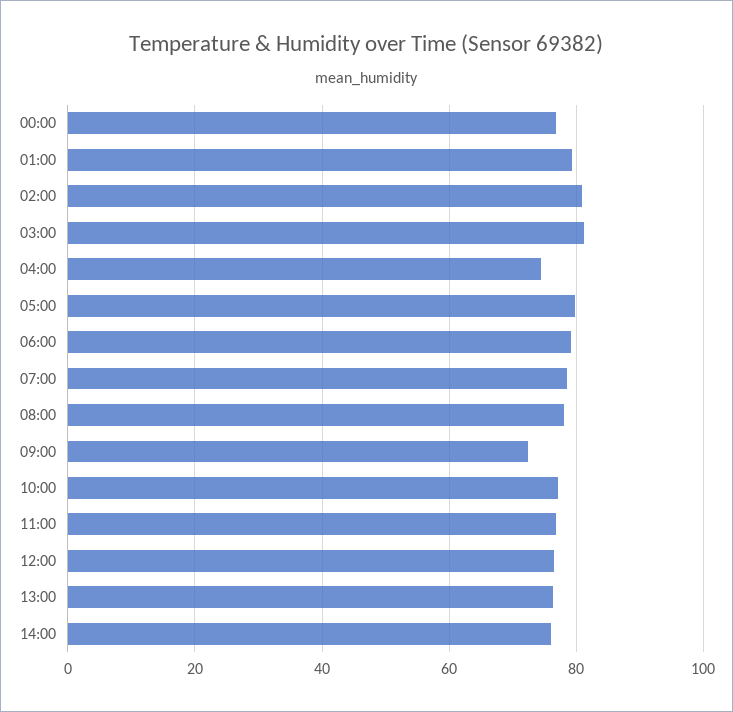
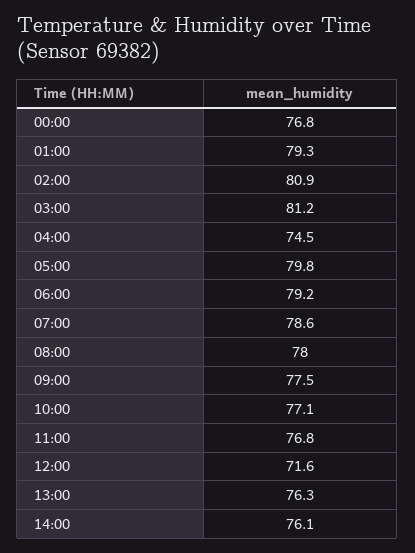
  {
    "00:00": 76.8,
    "01:00": 79.3,
    "02:00": 80.9,
    "03:00": 81.2,
    "04:00": 74.5,
    "05:00": 79.8,
    "06:00": 79.2,
    "07:00": 78.6,
    "08:00": 78,
-   "09:00": 72,
+   "09:00": 77.5,
    "10:00": 77.1,
    "11:00": 76.8,
-   "12:00": 76,
+   "12:00": 71.6,
    "13:00": 76.3,
    "14:00": 76.1
  }

